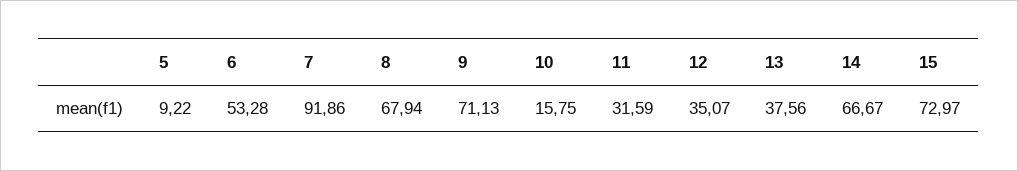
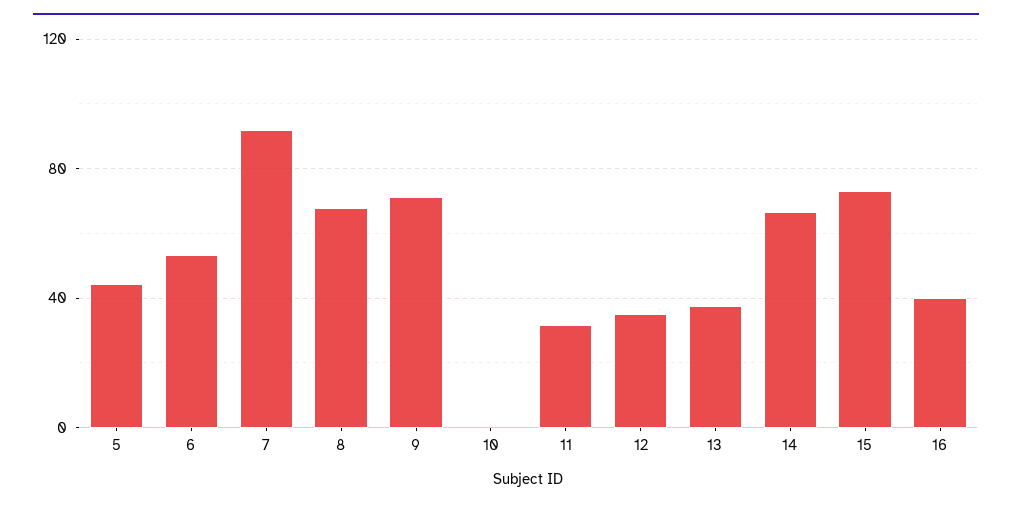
  {
-   "5": 9.22,
+   "5": 45,
    "6": 53.28,
    "7": 91.86,
    "8": 67.94,
    "9": 71.13,
-   "10": 15.75,
+   "10": 0,
    "11": 31.59,
    "12": 35.07,
    "13": 37.56,
    "14": 66.67,
-   "15": 72.97
+   "15": 72.97,
+   "16": 40
  }

